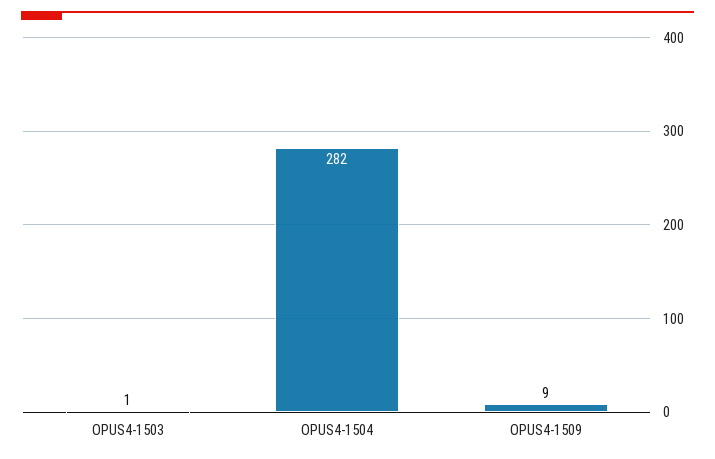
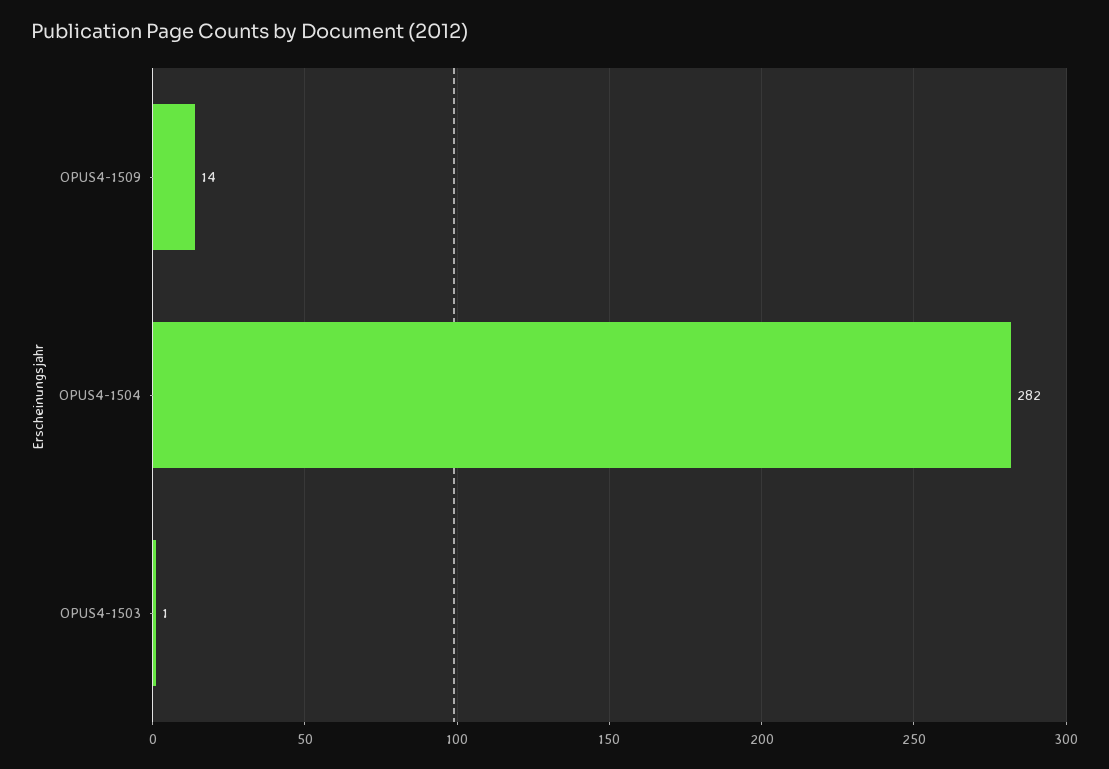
  {
    "OPUS4-1503": 1,
    "OPUS4-1504": 282,
-   "OPUS4-1509": 9
+   "OPUS4-1509": 14
  }

